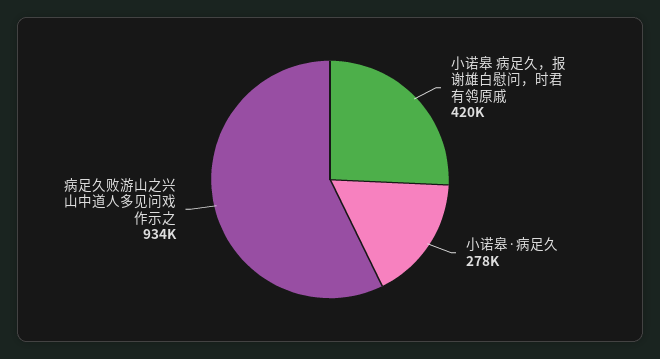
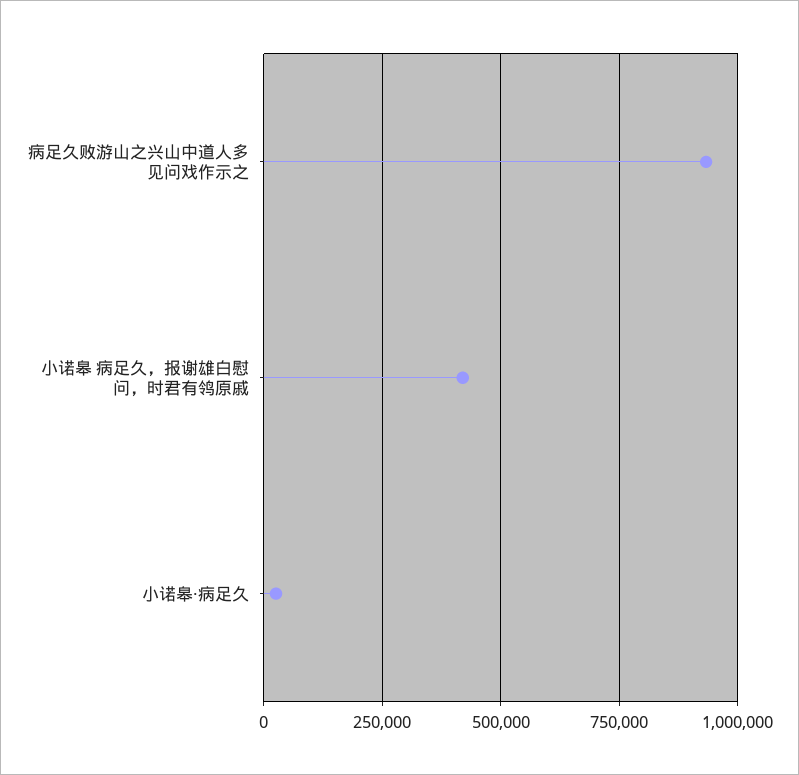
  {
    "小诺皋 病足久，报谢雄白慰问，时君有鸰原戚": 420000,
-   "小诺皋·病足久": 278000,
+   "小诺皋·病足久": 25000,
    "病足久败游山之兴山中道人多见问戏作示之": 934000
  }

